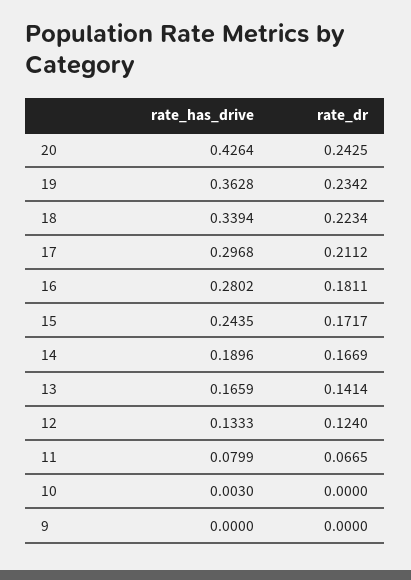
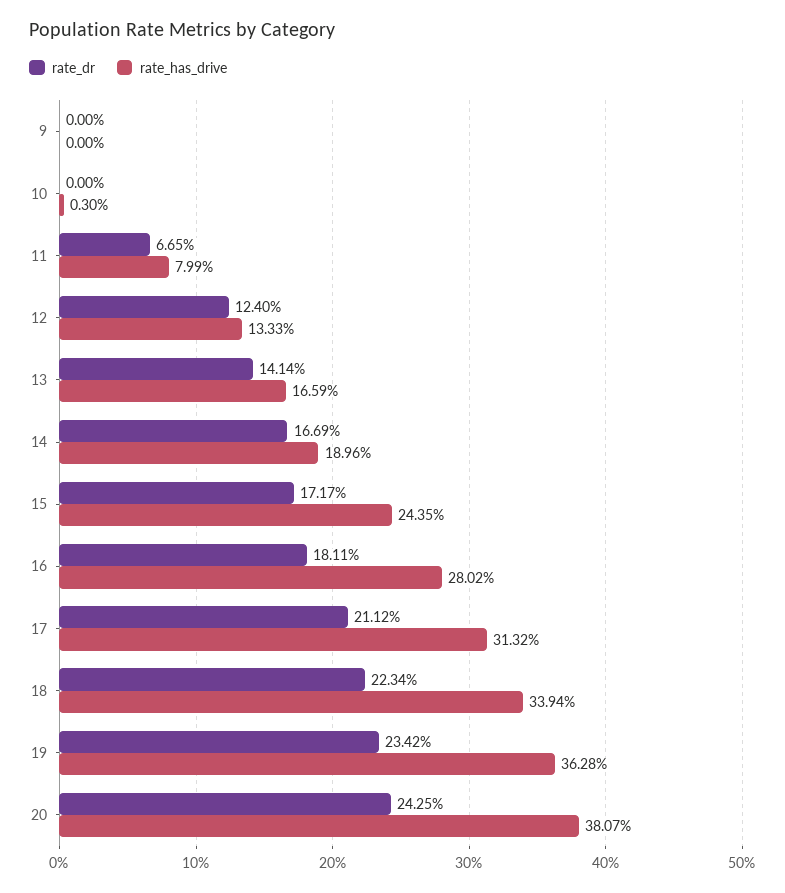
  {
    "rate_has_drive": {
-     "20": 0.4264,
+     "20": 0.3807,
      "19": 0.3628,
      "18": 0.3394,
-     "17": 0.2968,
+     "17": 0.3132,
      "16": 0.2802,
      "15": 0.2435,
      "14": 0.1896,
      "13": 0.1659,
      "12": 0.1333,
      "11": 0.0799,
      "10": 0.003,
      "9": 0
    },
    "rate_dr": {
      "20": 0.2425,
      "19": 0.2342,
      "18": 0.2234,
      "17": 0.2112,
      "16": 0.1811,
      "15": 0.1717,
      "14": 0.1669,
      "13": 0.1414,
      "12": 0.124,
      "11": 0.0665,
      "10": 0,
      "9": 0
    }
  }

